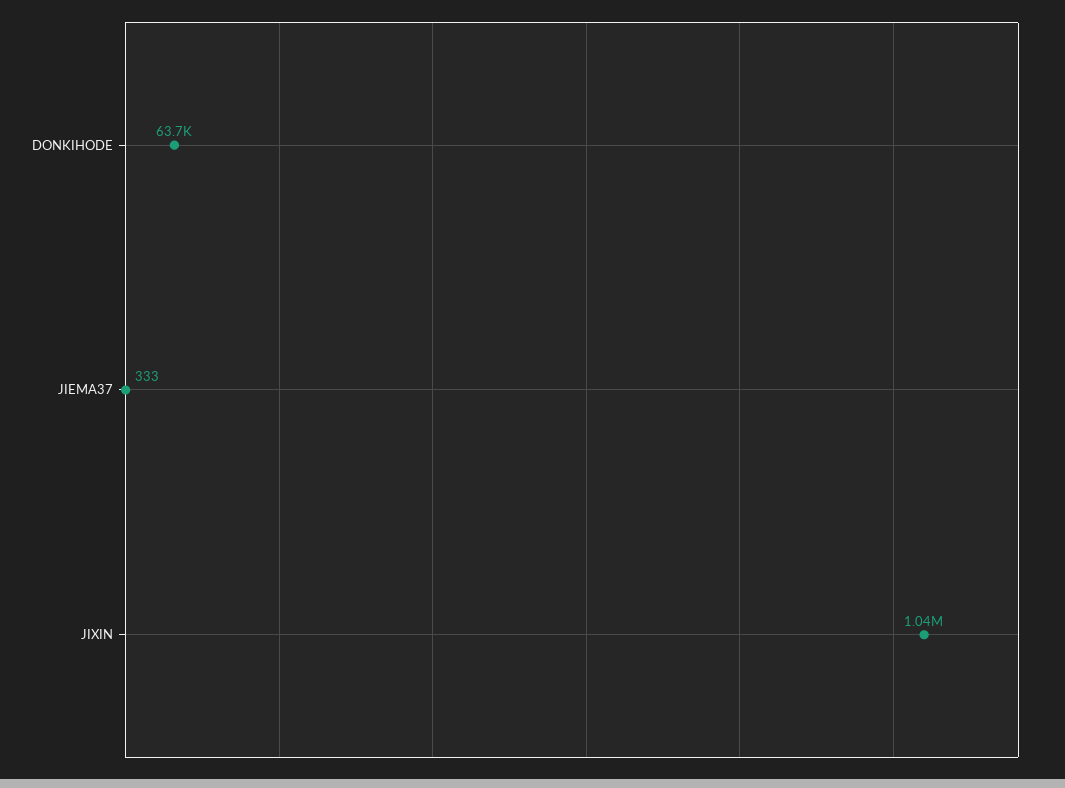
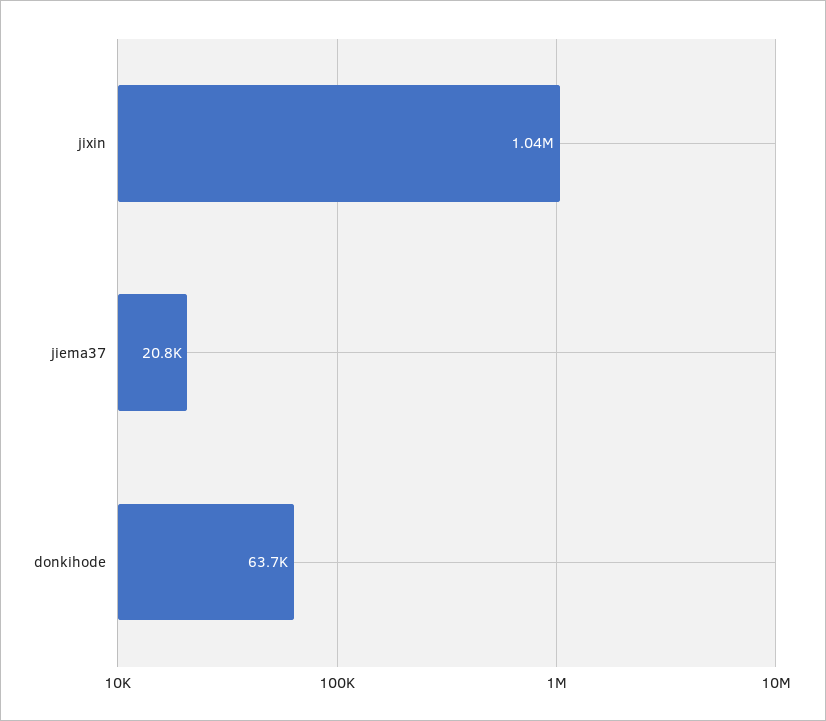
  {
    "DONKIHODE": 63700,
-   "JIEMA37": 333,
+   "JIEMA37": 20800,
    "JIXIN": 1040000
  }

